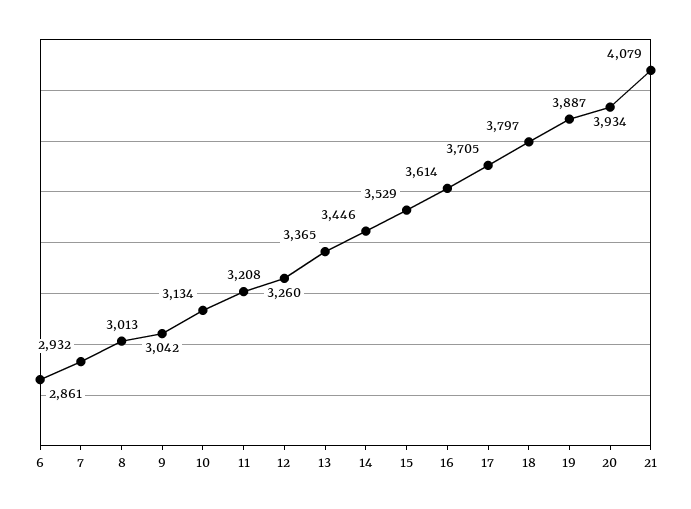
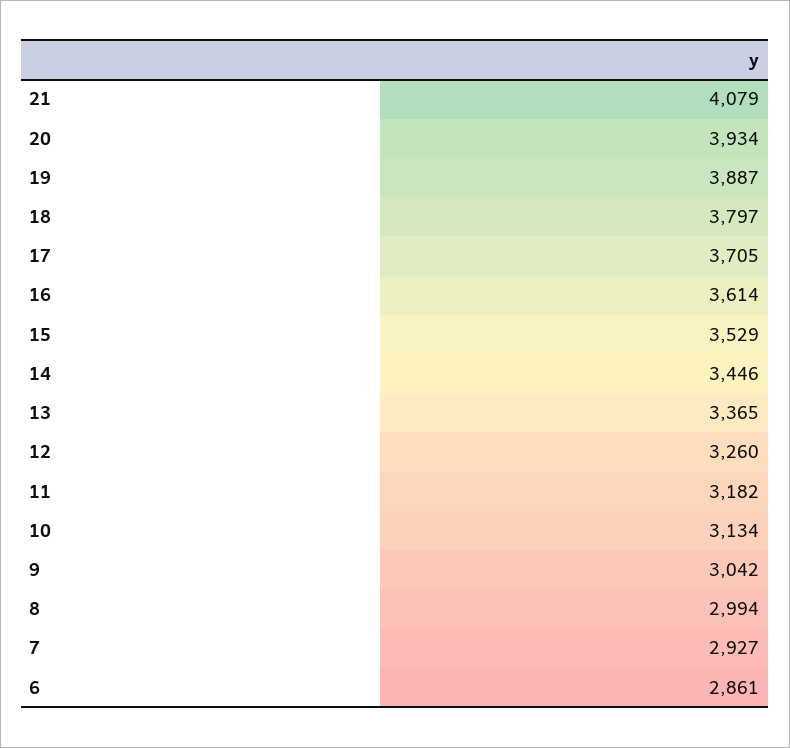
  {
    "6": 2861,
-   "7": 2932,
+   "7": 2927,
-   "8": 3013,
+   "8": 2994,
    "9": 3042,
    "10": 3134,
-   "11": 3208,
+   "11": 3182,
    "12": 3260,
    "13": 3365,
    "14": 3446,
    "15": 3529,
    "16": 3614,
    "17": 3705,
    "18": 3797,
    "19": 3887,
    "20": 3934,
    "21": 4079
  }

